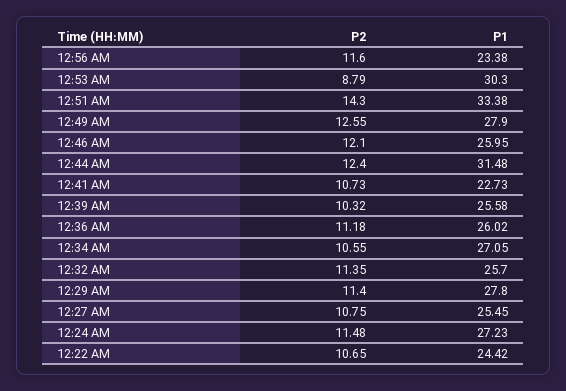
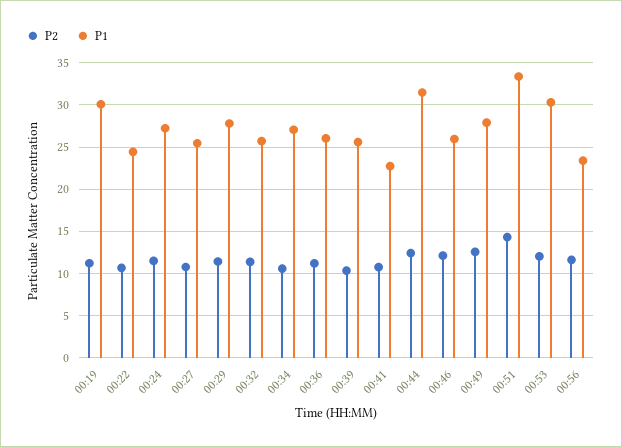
  {
    "P2": {
      "12:56 AM": 11.6,
-     "12:53 AM": 8.79,
+     "12:53 AM": 12,
      "12:51 AM": 14.3,
      "12:49 AM": 12.55,
      "12:46 AM": 12.1,
      "12:44 AM": 12.4,
      "12:41 AM": 10.73,
      "12:39 AM": 10.32,
      "12:36 AM": 11.18,
      "12:34 AM": 10.55,
      "12:32 AM": 11.35,
      "12:29 AM": 11.4,
      "12:27 AM": 10.75,
      "12:24 AM": 11.48,
-     "12:22 AM": 10.65
+     "12:22 AM": 10.65,
+     "00:19": 11
    },
    "P1": {
      "12:56 AM": 23.38,
      "12:53 AM": 30.3,
      "12:51 AM": 33.38,
      "12:49 AM": 27.9,
      "12:46 AM": 25.95,
      "12:44 AM": 31.48,
      "12:41 AM": 22.73,
      "12:39 AM": 25.58,
      "12:36 AM": 26.02,
      "12:34 AM": 27.05,
      "12:32 AM": 25.7,
      "12:29 AM": 27.8,
      "12:27 AM": 25.45,
      "12:24 AM": 27.23,
-     "12:22 AM": 24.42
+     "12:22 AM": 24.42,
+     "00:19": 30
    }
  }

